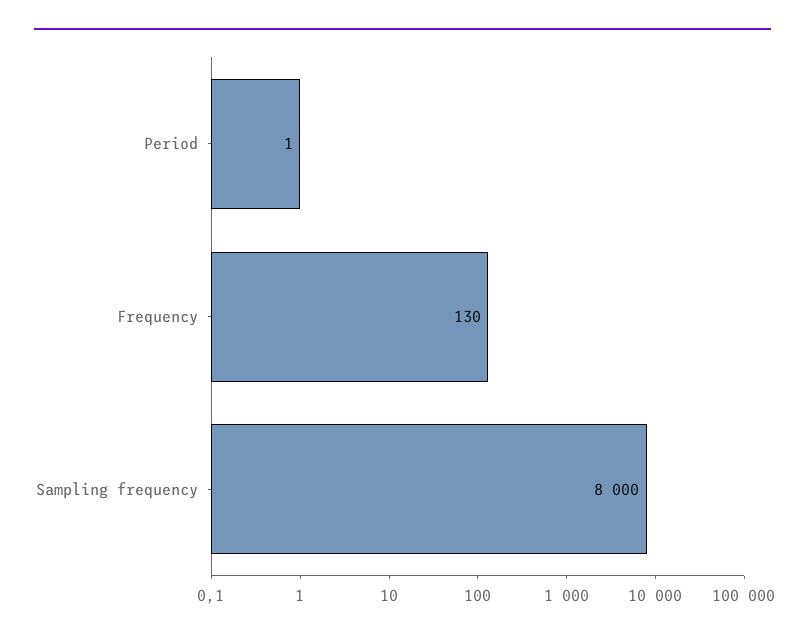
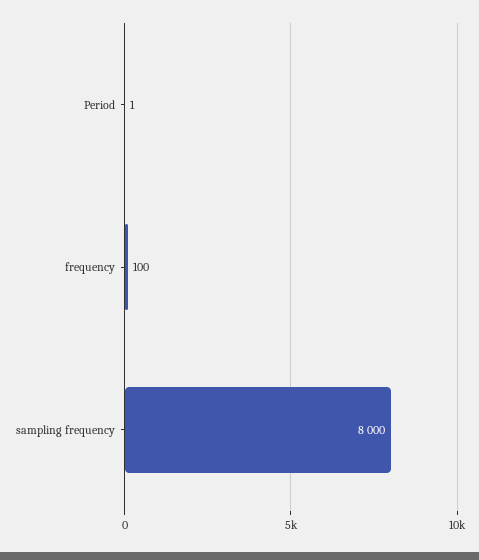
  {
    "Period": 1,
-   "Frequency": 130,
+   "Frequency": 100,
    "Sampling frequency": 8000
  }

